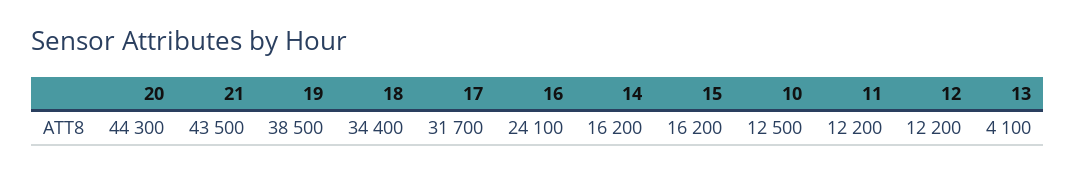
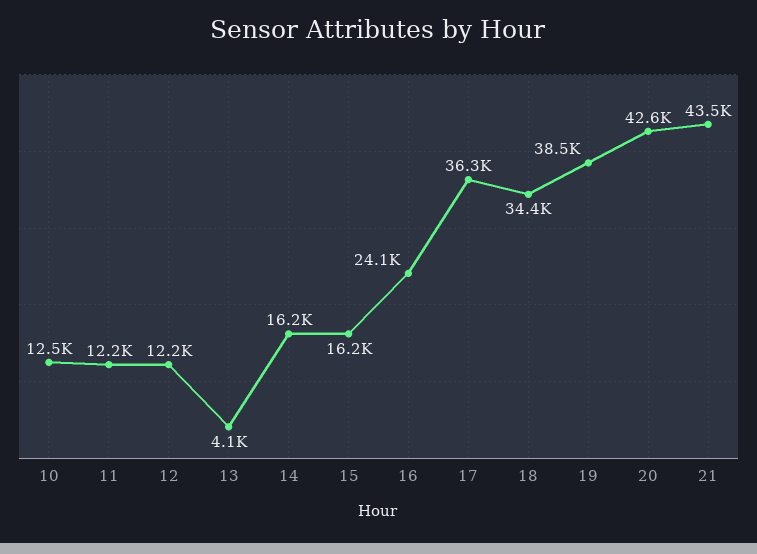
  {
-   "20": 44300,
+   "20": 42600,
    "21": 43500,
    "19": 38500,
    "18": 34400,
-   "17": 31700,
+   "17": 36300,
    "16": 24100,
    "14": 16200,
    "15": 16200,
    "10": 12500,
    "11": 12200,
    "12": 12200,
    "13": 4100
  }

